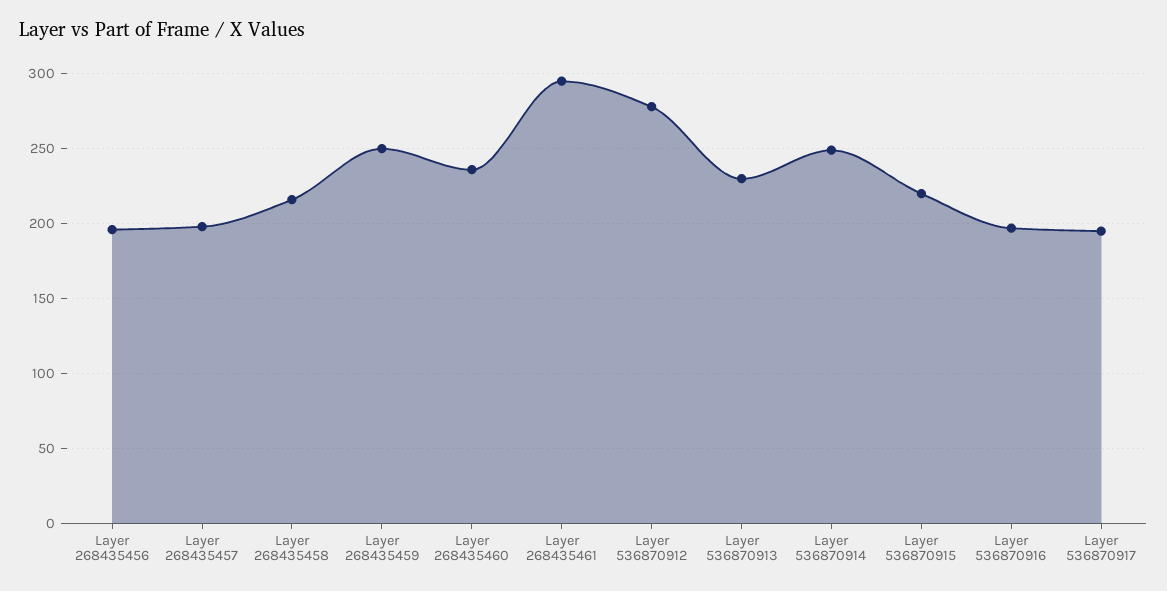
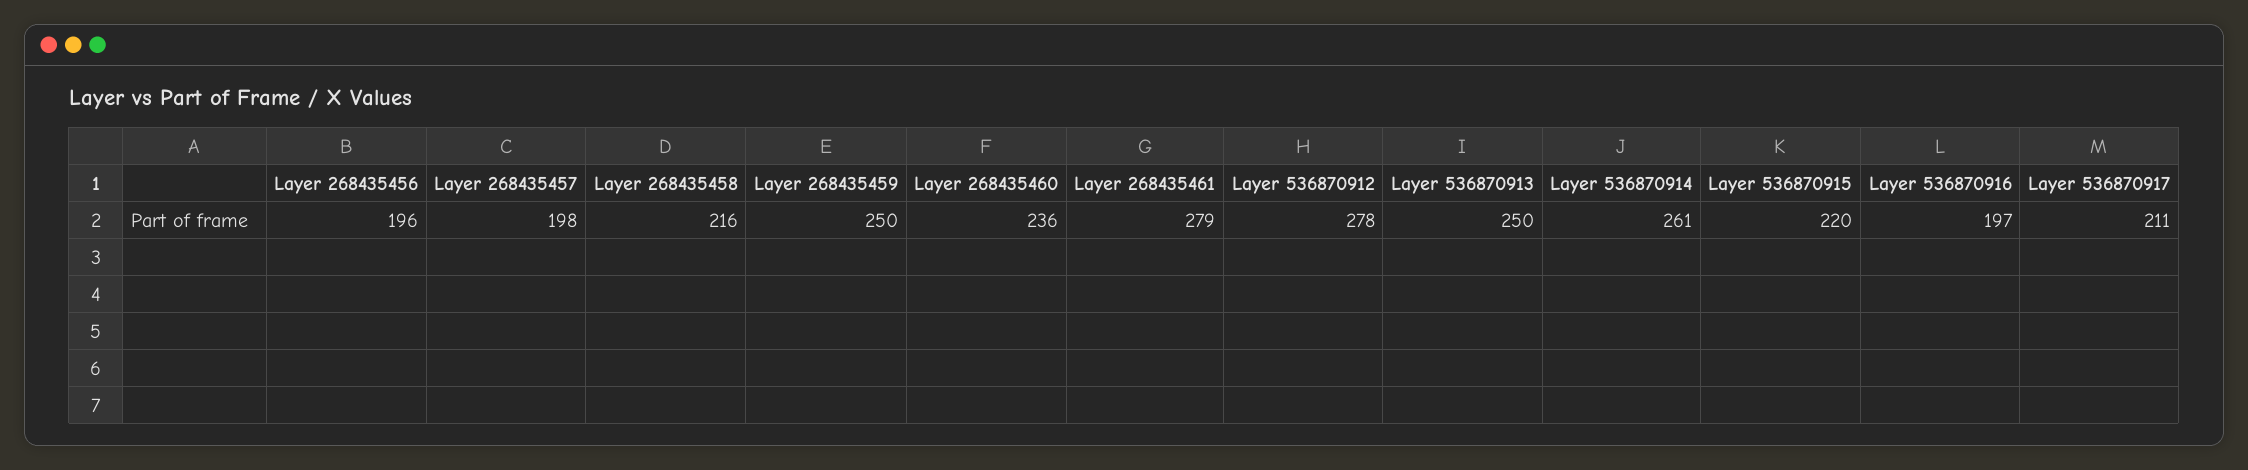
  {
    "Layer 268435456": 196,
    "Layer 268435457": 198,
    "Layer 268435458": 216,
    "Layer 268435459": 250,
    "Layer 268435460": 236,
-   "Layer 268435461": 295,
+   "Layer 268435461": 279,
    "Layer 536870912": 278,
-   "Layer 536870913": 230,
+   "Layer 536870913": 250,
-   "Layer 536870914": 250,
+   "Layer 536870914": 261,
    "Layer 536870915": 220,
    "Layer 536870916": 197,
-   "Layer 536870917": 195
+   "Layer 536870917": 211
  }

